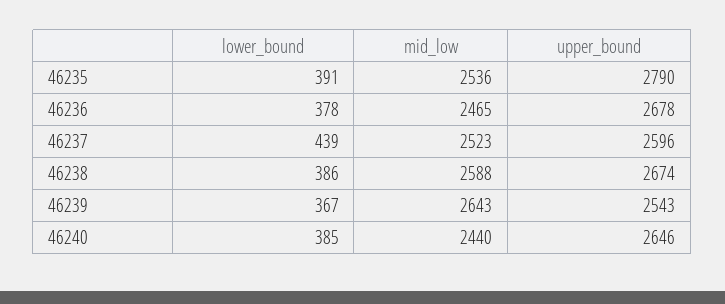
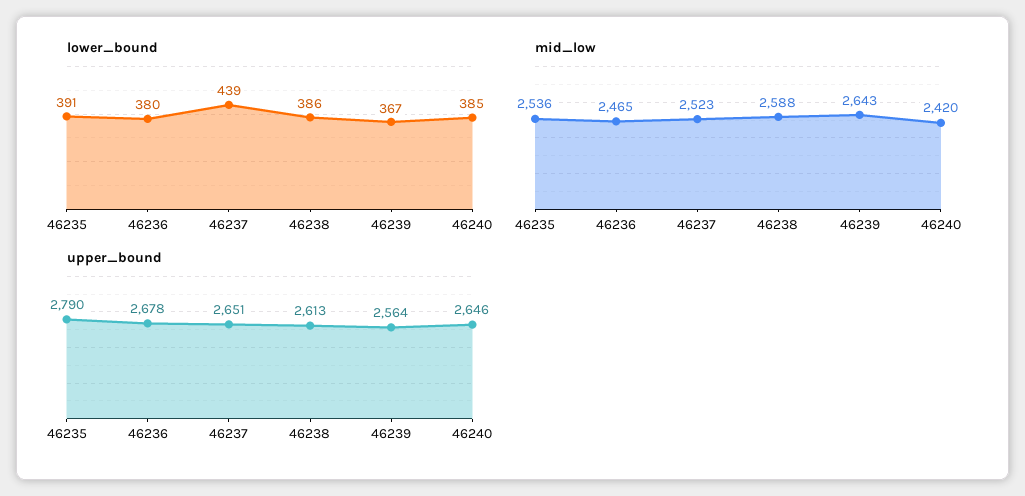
  {
    "lower_bound": {
      "46235": 391,
-     "46236": 378,
+     "46236": 380,
      "46237": 439,
      "46238": 386,
      "46239": 367,
      "46240": 385
    },
    "mid_low": {
      "46235": 2536,
      "46236": 2465,
      "46237": 2523,
      "46238": 2588,
      "46239": 2643,
-     "46240": 2440
+     "46240": 2420
    },
    "upper_bound": {
      "46235": 2790,
      "46236": 2678,
-     "46237": 2596,
+     "46237": 2651,
-     "46238": 2674,
+     "46238": 2613,
-     "46239": 2543,
+     "46239": 2564,
      "46240": 2646
    }
  }

